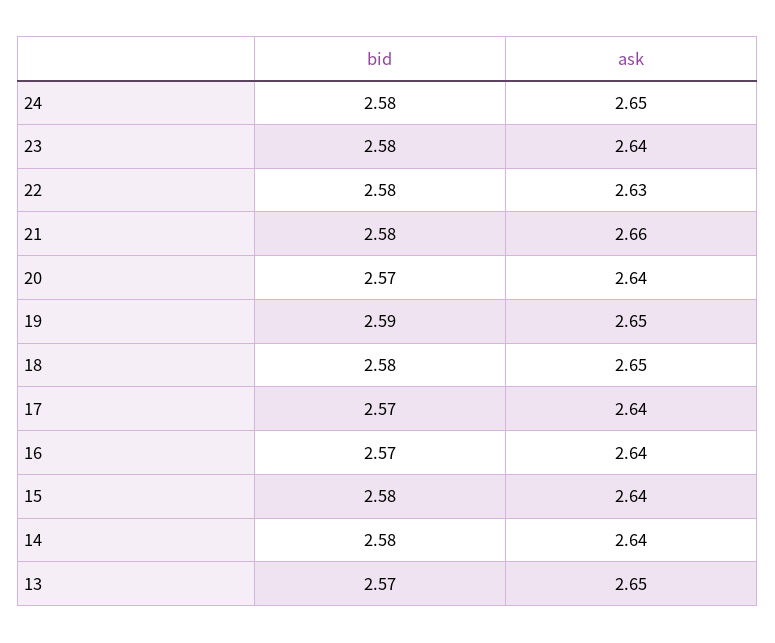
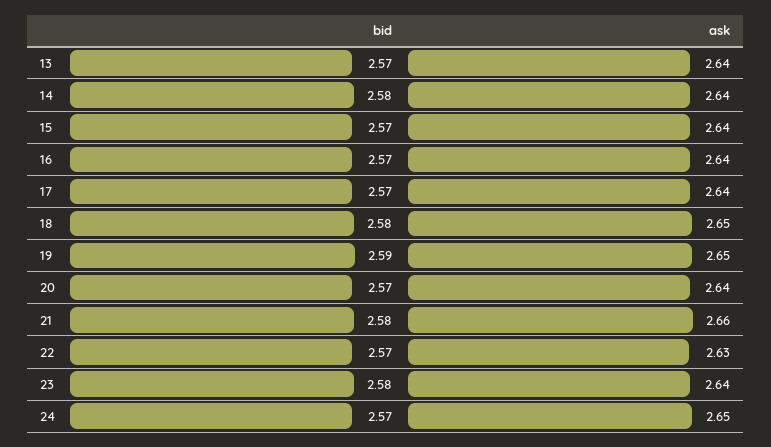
  {
    "bid": {
-     "24": 2.58,
+     "24": 2.57,
      "23": 2.58,
-     "22": 2.58,
+     "22": 2.57,
      "21": 2.58,
      "20": 2.57,
      "19": 2.59,
      "18": 2.58,
      "17": 2.57,
      "16": 2.57,
-     "15": 2.58,
+     "15": 2.57,
      "14": 2.58,
      "13": 2.57
    },
    "ask": {
      "24": 2.65,
      "23": 2.64,
      "22": 2.63,
      "21": 2.66,
      "20": 2.64,
      "19": 2.65,
      "18": 2.65,
      "17": 2.64,
      "16": 2.64,
      "15": 2.64,
      "14": 2.64,
-     "13": 2.65
+     "13": 2.64
    }
  }

